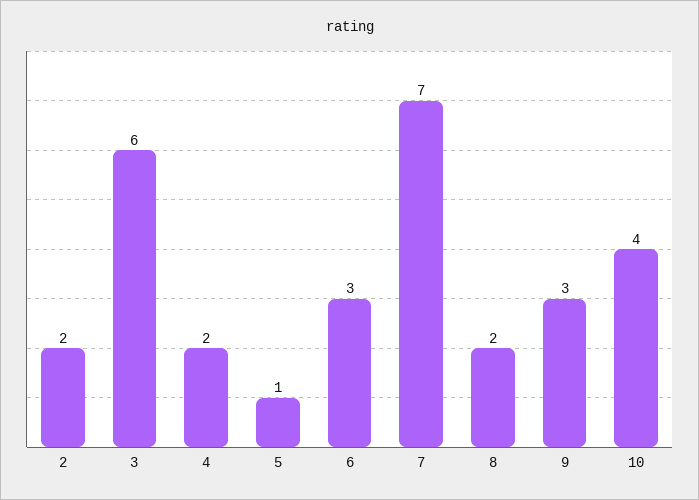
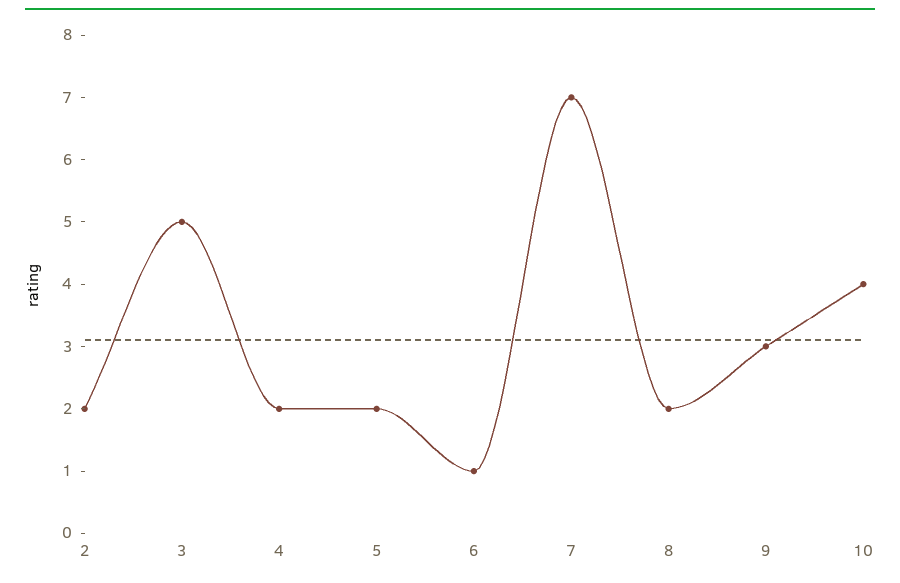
  {
    "2": 2,
-   "3": 6,
+   "3": 5,
    "4": 2,
-   "5": 1,
+   "5": 2,
-   "6": 3,
+   "6": 1,
    "7": 7,
    "8": 2,
    "9": 3,
    "10": 4
  }

